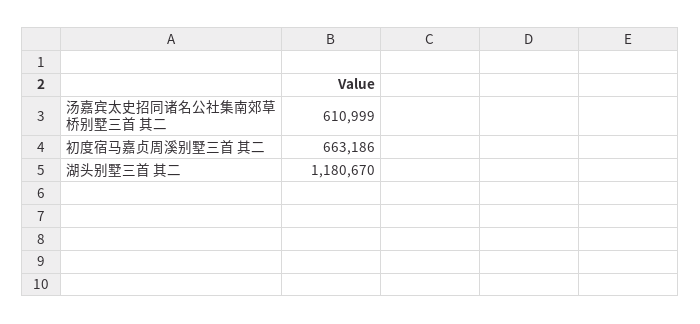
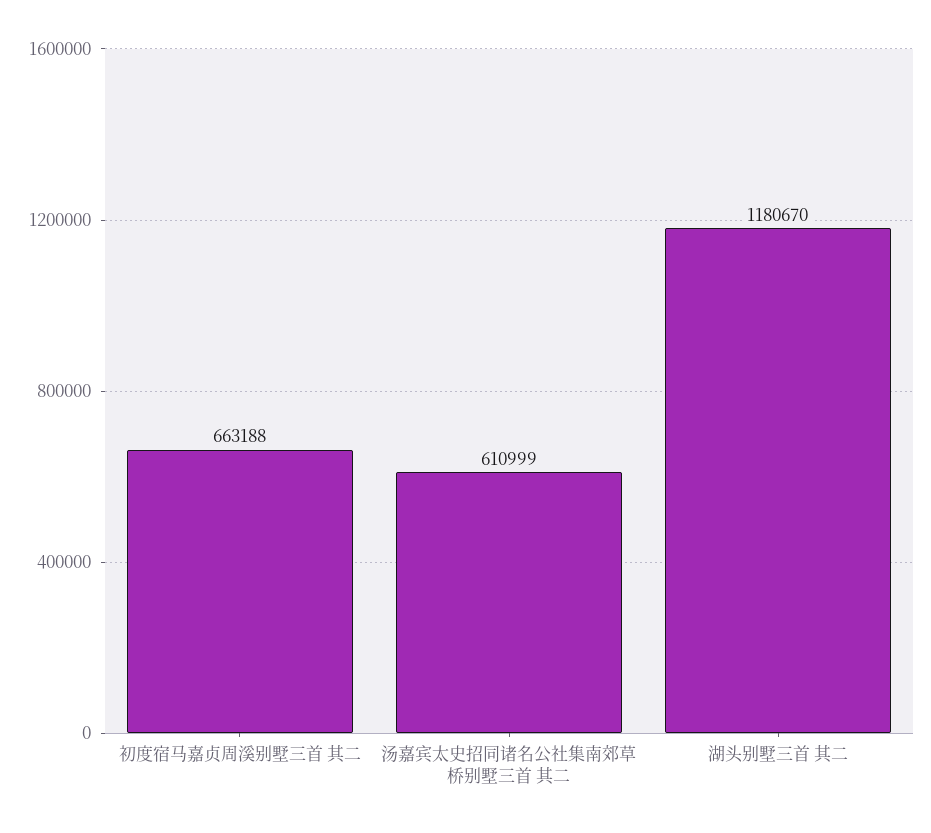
  {
    "汤嘉宾太史招同诸名公社集南郊草桥别墅三首 其二": 610999,
-   "初度宿马嘉贞周溪别墅三首 其二": 663186,
+   "初度宿马嘉贞周溪别墅三首 其二": 663188,
    "湖头别墅三首 其二": 1180670
  }

